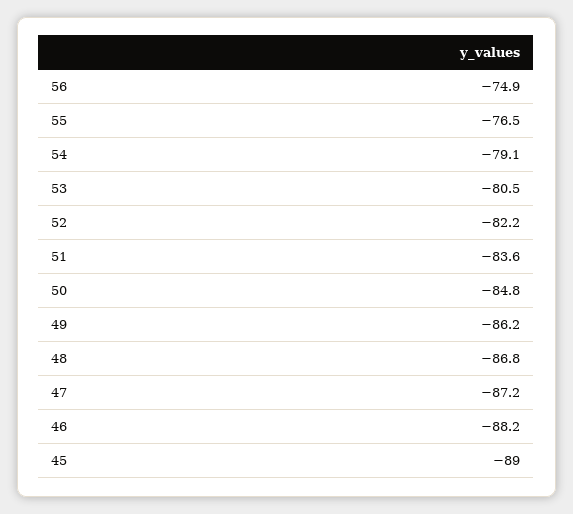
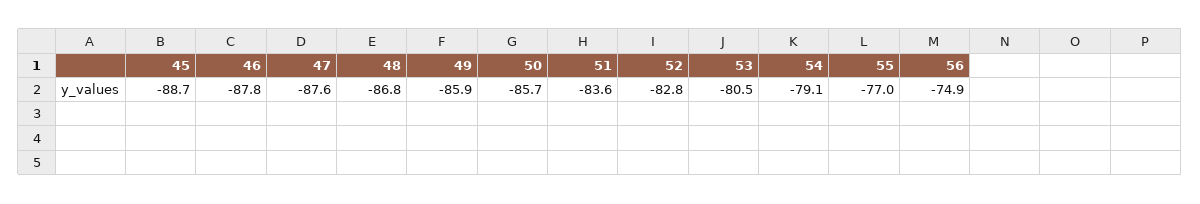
  {
    "56": -74.9,
-   "55": -76.5,
+   "55": -77,
    "54": -79.1,
    "53": -80.5,
-   "52": -82.2,
+   "52": -82.8,
    "51": -83.6,
-   "50": -84.8,
+   "50": -85.7,
-   "49": -86.2,
+   "49": -85.9,
    "48": -86.8,
-   "47": -87.2,
+   "47": -87.6,
-   "46": -88.2,
+   "46": -87.8,
-   "45": -89
+   "45": -88.7
  }

